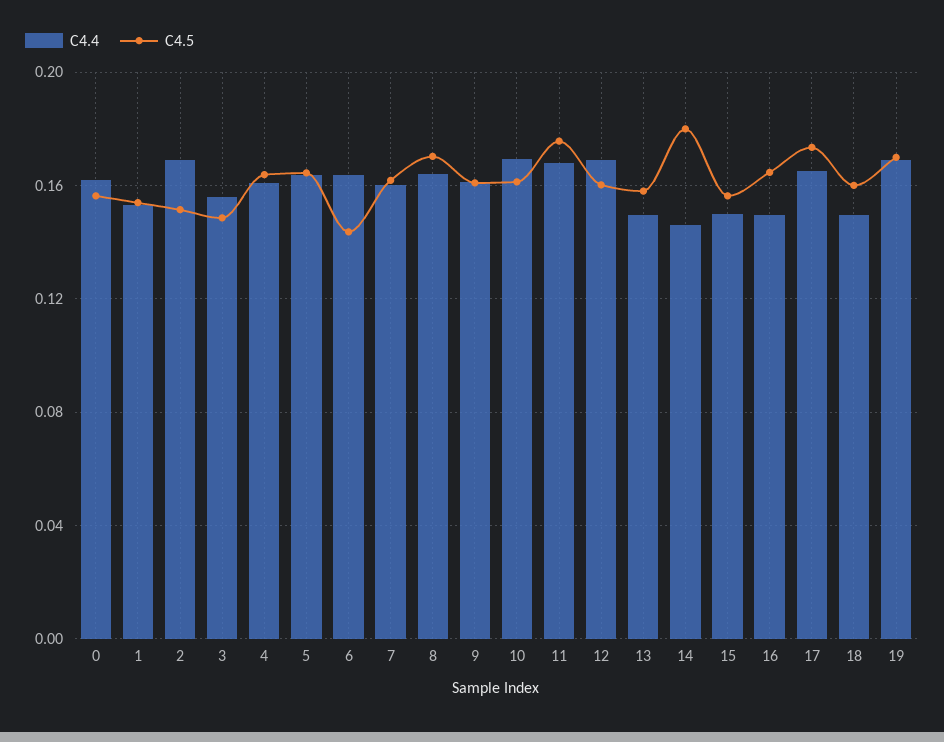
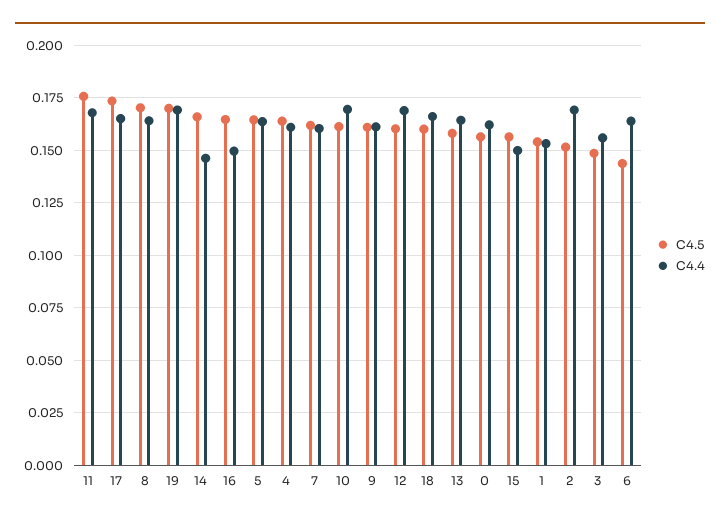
  {
    "C4.4": {
      "0": 0.16,
      "1": 0.155,
      "2": 0.17,
      "3": 0.155,
      "4": 0.16,
      "5": 0.165,
      "6": 0.165,
      "7": 0.16,
      "8": 0.165,
      "9": 0.16,
      "10": 0.17,
      "11": 0.17,
      "12": 0.17,
-     "13": 0.15,
+     "13": 0.165,
      "14": 0.145,
      "15": 0.15,
      "16": 0.15,
      "17": 0.165,
-     "18": 0.15,
+     "18": 0.165,
      "19": 0.17
    },
    "C4.5": {
      "0": 0.155,
      "1": 0.155,
      "2": 0.15,
      "3": 0.15,
      "4": 0.165,
      "5": 0.165,
      "6": 0.145,
      "7": 0.16,
      "8": 0.17,
      "9": 0.16,
      "10": 0.16,
      "11": 0.175,
      "12": 0.16,
      "13": 0.16,
-     "14": 0.18,
+     "14": 0.165,
      "15": 0.155,
      "16": 0.165,
      "17": 0.175,
      "18": 0.16,
      "19": 0.17
    }
  }

